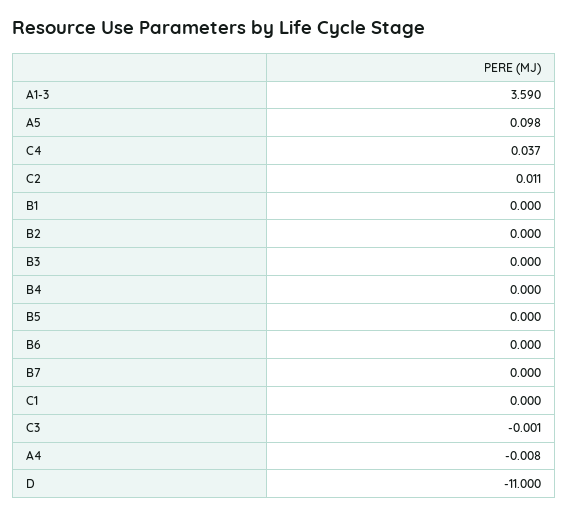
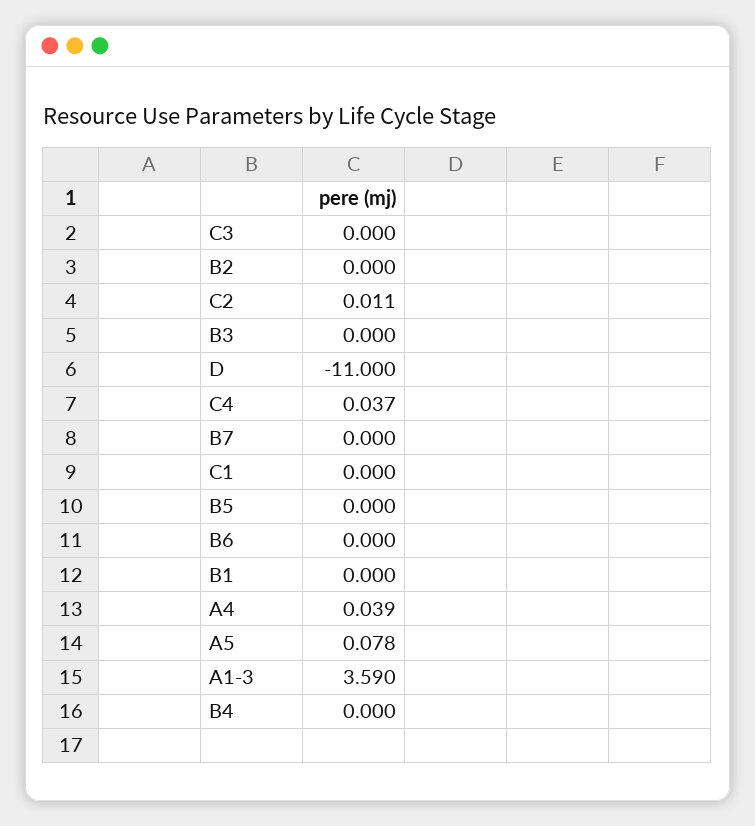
  {
    "A1-3": 3.59,
-   "A5": 0.098,
+   "A5": 0.078,
    "C4": 0.037,
    "C2": 0.011,
    "B1": 0,
    "B2": 0,
    "B3": 0,
    "B4": 0,
    "B5": 0,
    "B6": 0,
    "B7": 0,
    "C1": 0,
-   "C3": -0.001,
+   "C3": 0,
-   "A4": -0.008,
+   "A4": 0.039,
    "D": -11
  }

